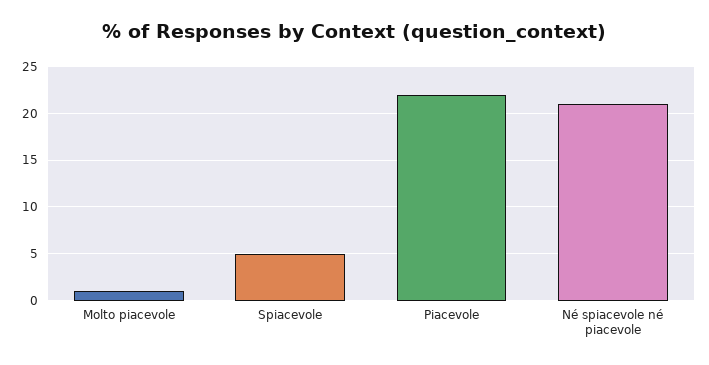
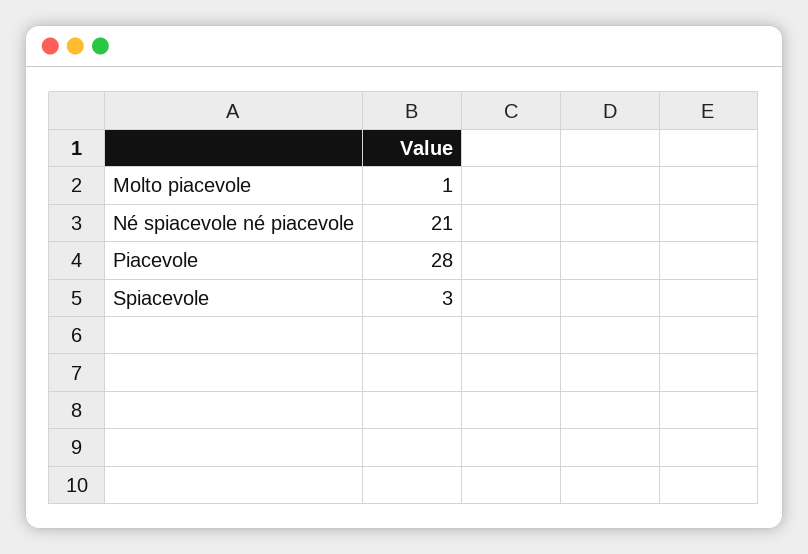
  {
    "Molto piacevole": 1,
-   "Spiacevole": 5,
+   "Spiacevole": 3,
-   "Piacevole": 22,
+   "Piacevole": 28,
    "Né spiacevole né piacevole": 21
  }

